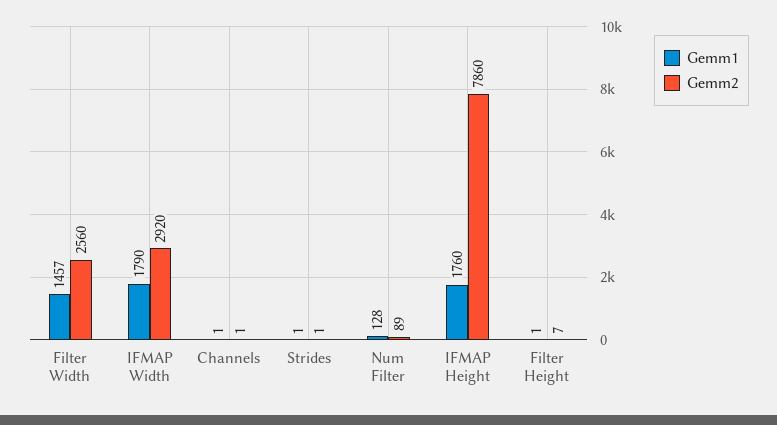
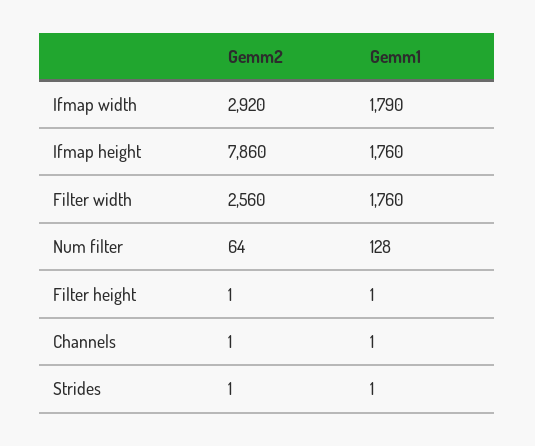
  {
    "Gemm1": {
-     "Filter Width": 1457,
+     "Filter Width": 1760,
      "IFMAP Width": 1790,
      "Channels": 1,
      "Strides": 1,
      "Num Filter": 128,
      "IFMAP Height": 1760,
      "Filter Height": 1
    },
    "Gemm2": {
      "Filter Width": 2560,
      "IFMAP Width": 2920,
      "Channels": 1,
      "Strides": 1,
-     "Num Filter": 89,
+     "Num Filter": 64,
      "IFMAP Height": 7860,
-     "Filter Height": 7
+     "Filter Height": 1
    }
  }

